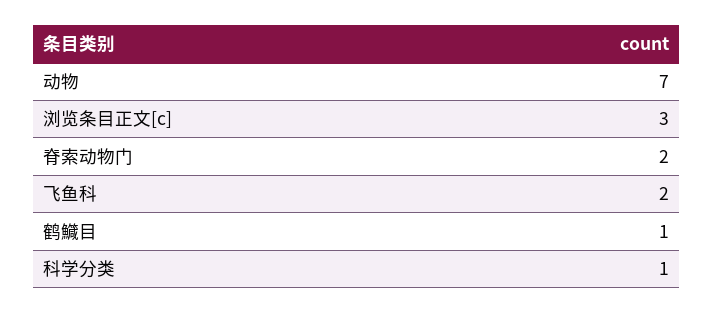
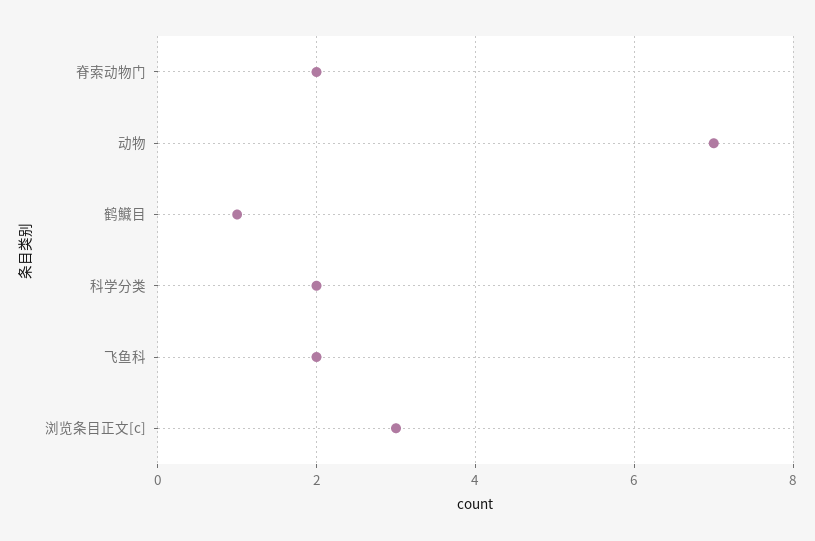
  {
    "动物": 7,
    "浏览条目正文[c]": 3,
    "脊索动物门": 2,
    "飞鱼科": 2,
    "鹤鱵目": 1,
-   "科学分类": 1
+   "科学分类": 2
  }

